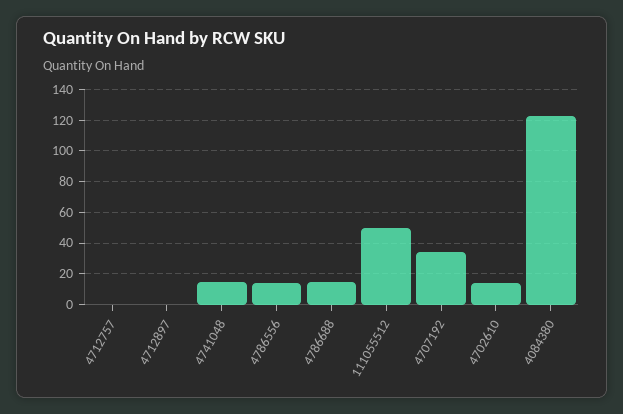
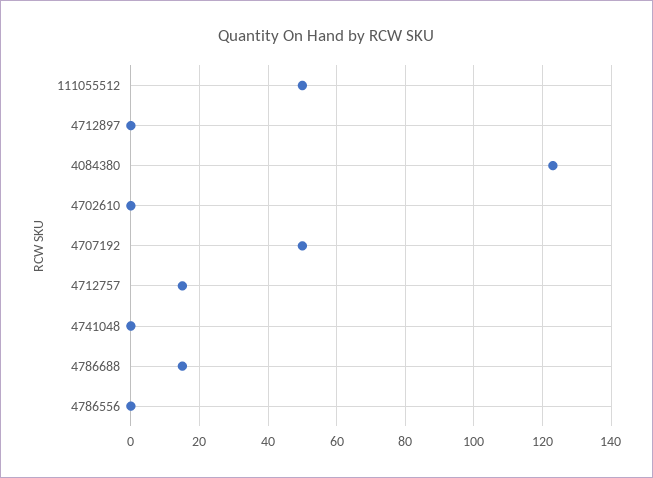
  {
-   "4712757": 0,
+   "4712757": 15,
    "4712897": 0,
-   "4741048": 15,
+   "4741048": 0,
-   "4786556": 15,
+   "4786556": 0,
    "4786688": 15,
    "111055512": 50,
-   "4707192": 35,
+   "4707192": 50,
-   "4702610": 15,
+   "4702610": 0,
    "4084380": 125
  }

